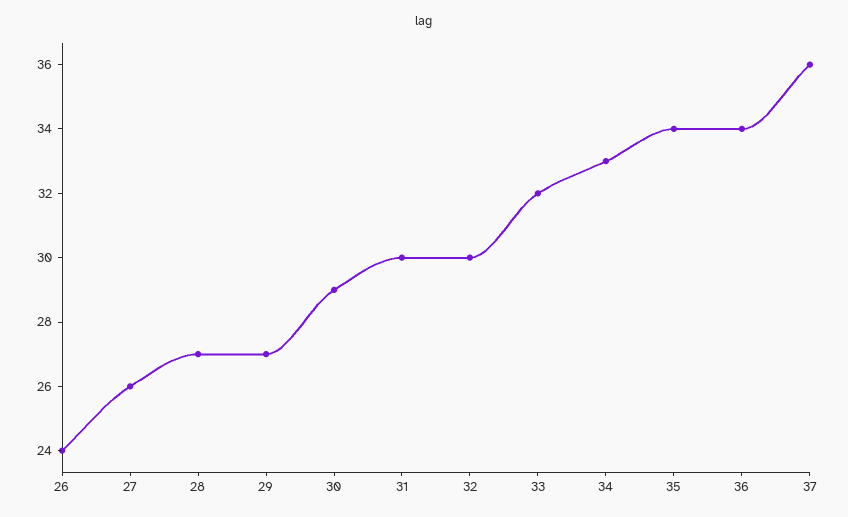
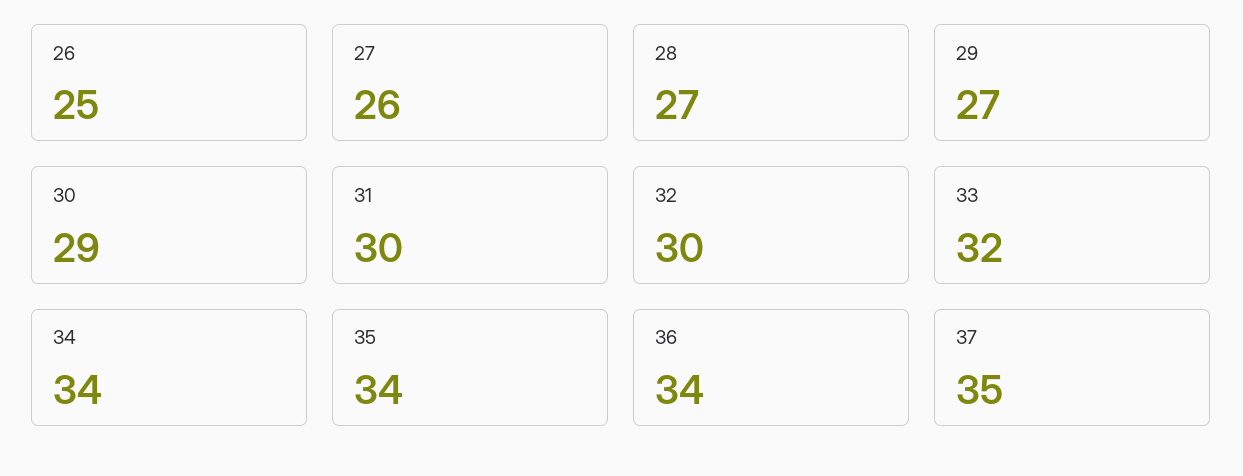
  {
-   "26": 24,
+   "26": 25,
    "27": 26,
    "28": 27,
    "29": 27,
    "30": 29,
    "31": 30,
    "32": 30,
    "33": 32,
-   "34": 33,
+   "34": 34,
    "35": 34,
    "36": 34,
-   "37": 36
+   "37": 35
  }

